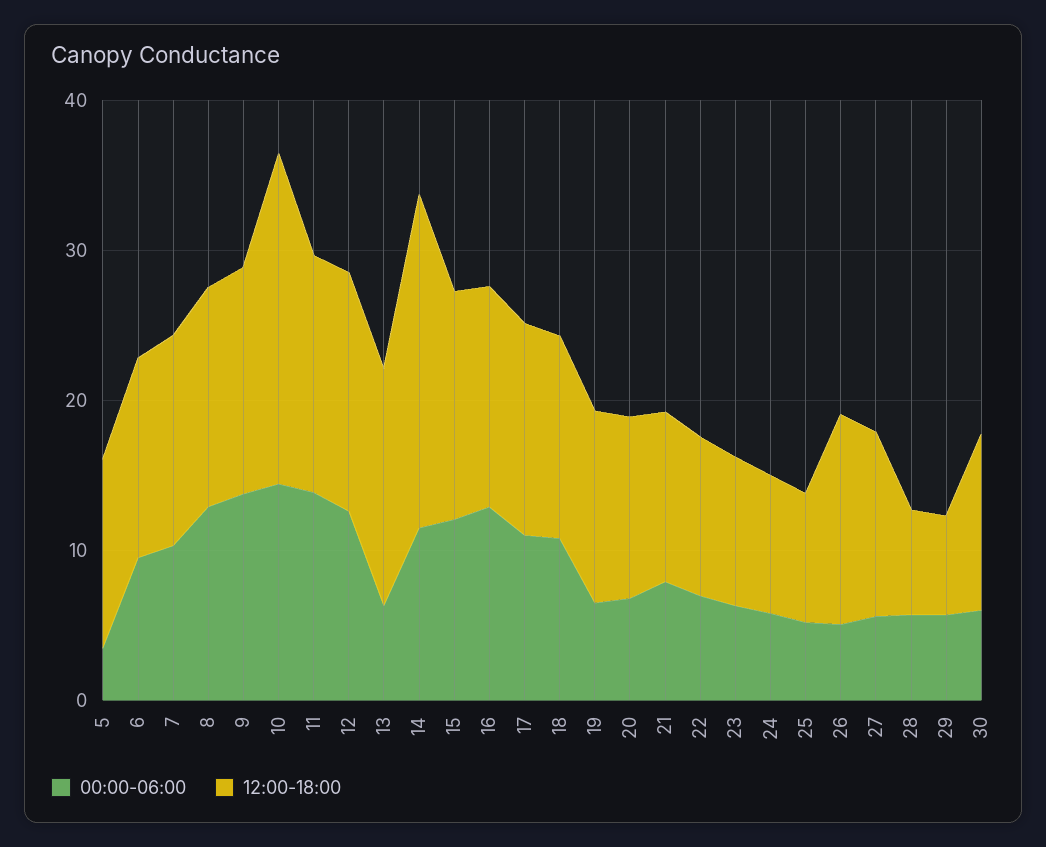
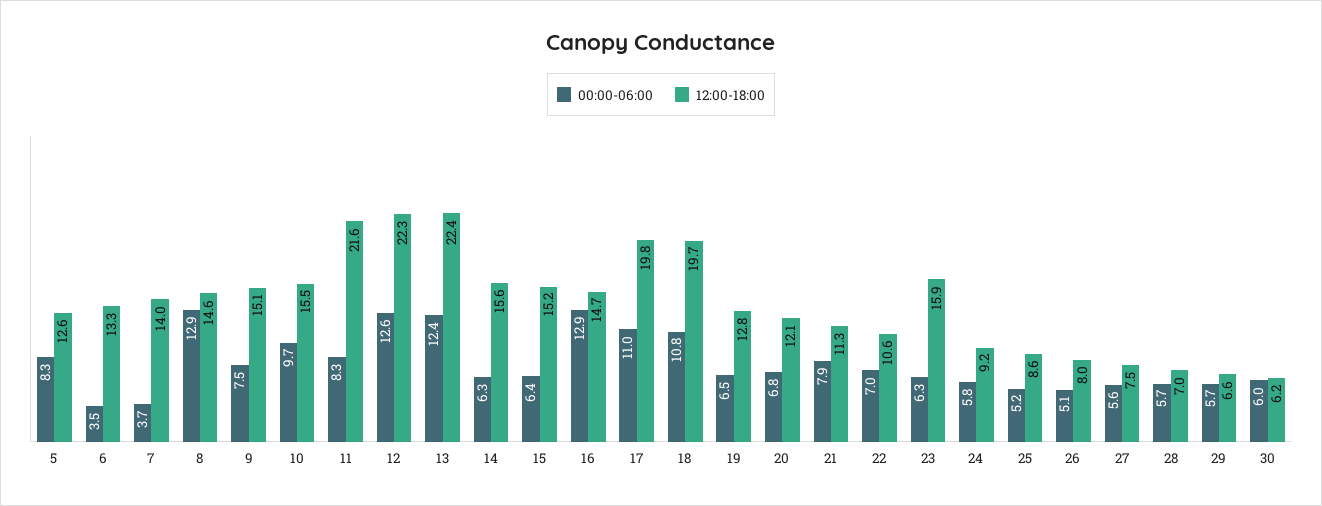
  {
    "00:00-06:00": {
-     "5": 4,
+     "5": 8.3,
-     "6": 10,
+     "6": 3.5,
-     "7": 10,
+     "7": 3.7,
      "8": 12.9,
-     "9": 14,
+     "9": 7.5,
-     "10": 14,
+     "10": 9.7,
-     "11": 14,
+     "11": 8.3,
      "12": 12.6,
-     "13": 6,
+     "13": 12.4,
-     "14": 12,
+     "14": 6.3,
-     "15": 12,
+     "15": 6.4,
      "16": 12.9,
      "17": 11,
      "18": 10.8,
      "19": 6.5,
      "20": 6.8,
      "21": 7.9,
      "22": 7,
      "23": 6.3,
      "24": 5.8,
      "25": 5.2,
      "26": 5.1,
      "27": 5.6,
      "28": 5.7,
      "29": 5.7,
      "30": 6
    },
    "12:00-18:00": {
      "5": 12.6,
      "6": 13.3,
      "7": 14,
      "8": 14.6,
      "9": 15.1,
-     "10": 22,
+     "10": 15.5,
-     "11": 16,
+     "11": 21.6,
-     "12": 16,
+     "12": 22.3,
-     "13": 16,
+     "13": 22.4,
-     "14": 22,
+     "14": 15.6,
      "15": 15.2,
      "16": 14.7,
-     "17": 14,
+     "17": 19.8,
-     "18": 14,
+     "18": 19.7,
      "19": 12.8,
      "20": 12.1,
      "21": 11.3,
      "22": 10.6,
-     "23": 10,
+     "23": 15.9,
      "24": 9.2,
      "25": 8.6,
-     "26": 14,
+     "26": 8,
-     "27": 12,
+     "27": 7.5,
      "28": 7,
      "29": 6.6,
-     "30": 12
+     "30": 6.2
    }
  }

